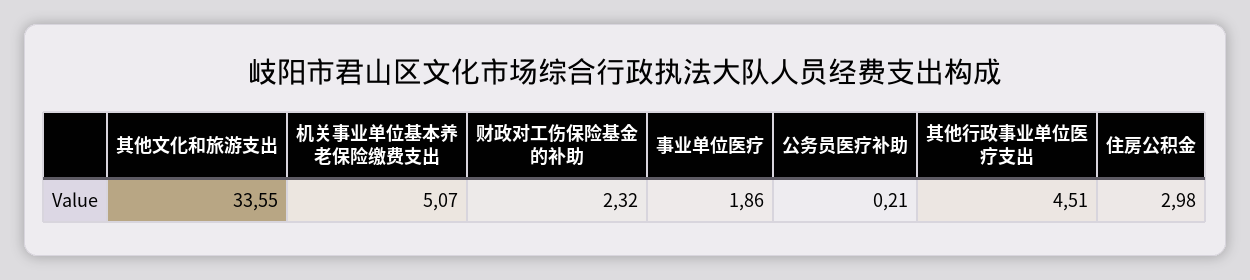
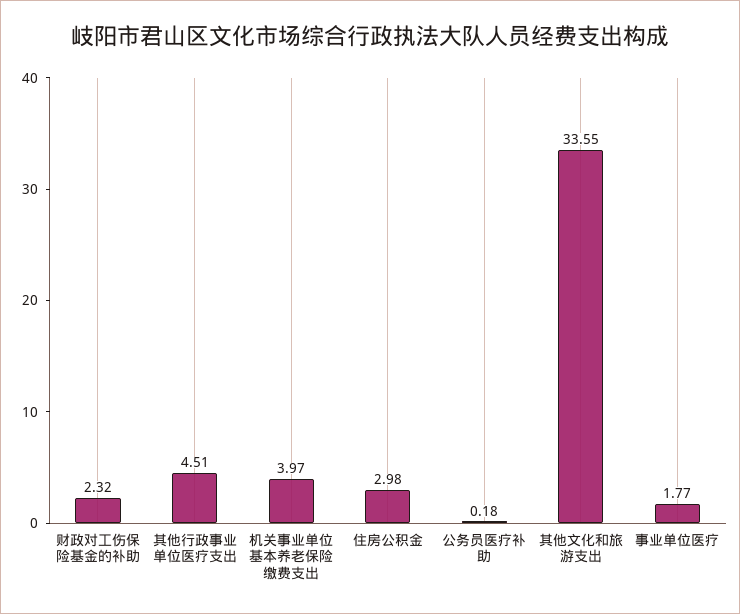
  {
    "其他文化和旅游支出": 33.55,
-   "机关事业单位基本养老保险缴费支出": 5.07,
+   "机关事业单位基本养老保险缴费支出": 3.97,
    "财政对工伤保险基金的补助": 2.32,
-   "事业单位医疗": 1.86,
+   "事业单位医疗": 1.77,
-   "公务员医疗补助": 0.21,
+   "公务员医疗补助": 0.18,
    "其他行政事业单位医疗支出": 4.51,
    "住房公积金": 2.98
  }

